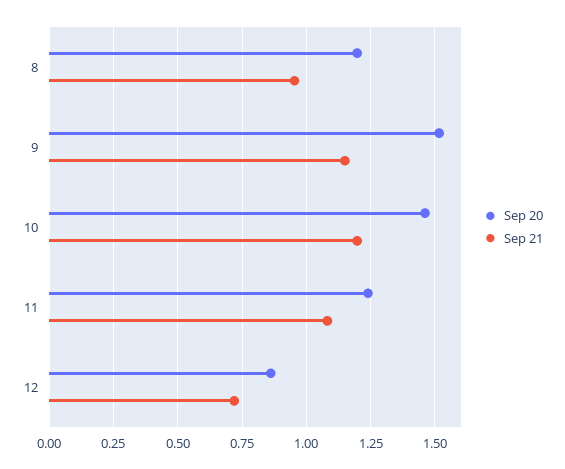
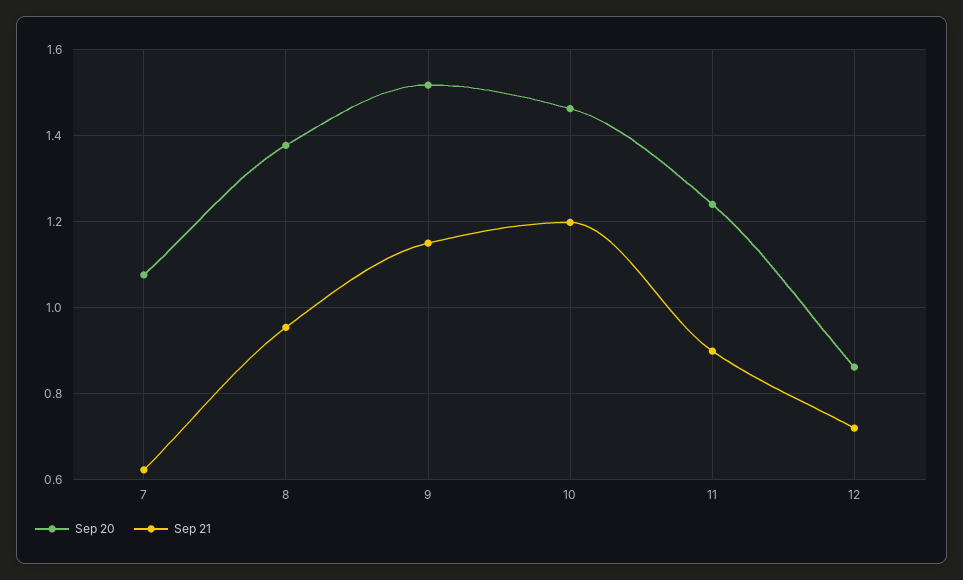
  {
    "Sep 20": {
-     "8": 1.2,
+     "8": 1.38,
      "9": 1.52,
      "10": 1.46,
      "11": 1.24,
-     "12": 0.86
+     "12": 0.86,
+     "7": 1.08
    },
    "Sep 21": {
      "8": 0.96,
      "9": 1.16,
      "10": 1.2,
-     "11": 1.075,
+     "11": 0.9,
-     "12": 0.72
+     "12": 0.72,
+     "7": 0.62
    }
  }

